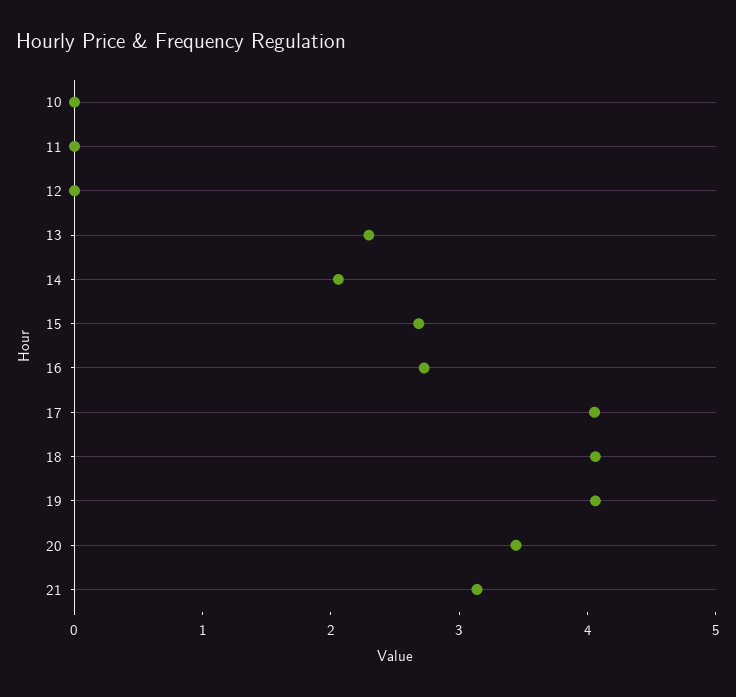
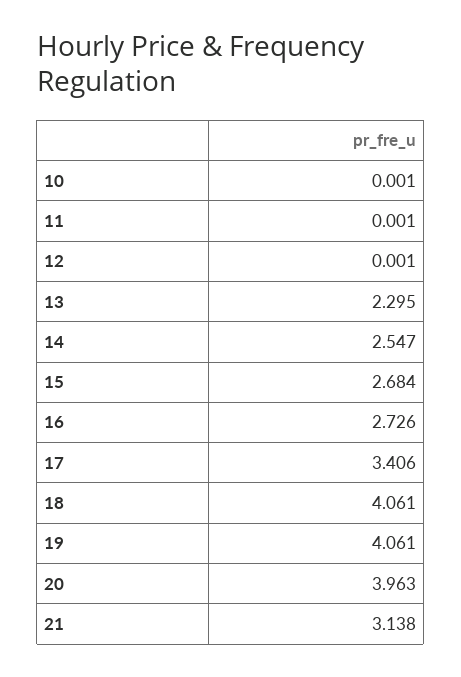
  {
    "10": 0.001,
    "11": 0.001,
    "12": 0.001,
    "13": 2.295,
-   "14": 2,
+   "14": 2.547,
    "15": 2.684,
    "16": 2.726,
-   "17": 4,
+   "17": 3.406,
    "18": 4.061,
    "19": 4.061,
-   "20": 3.4,
+   "20": 3.963,
    "21": 3.138
  }

